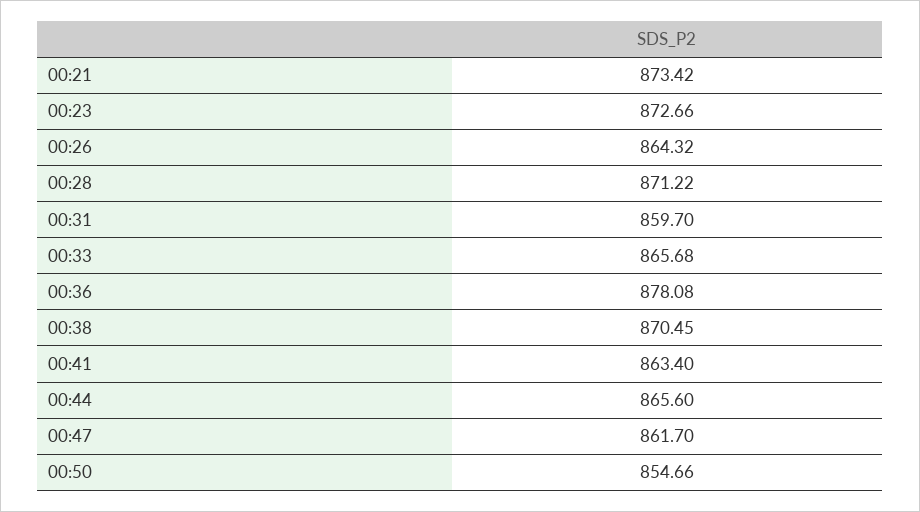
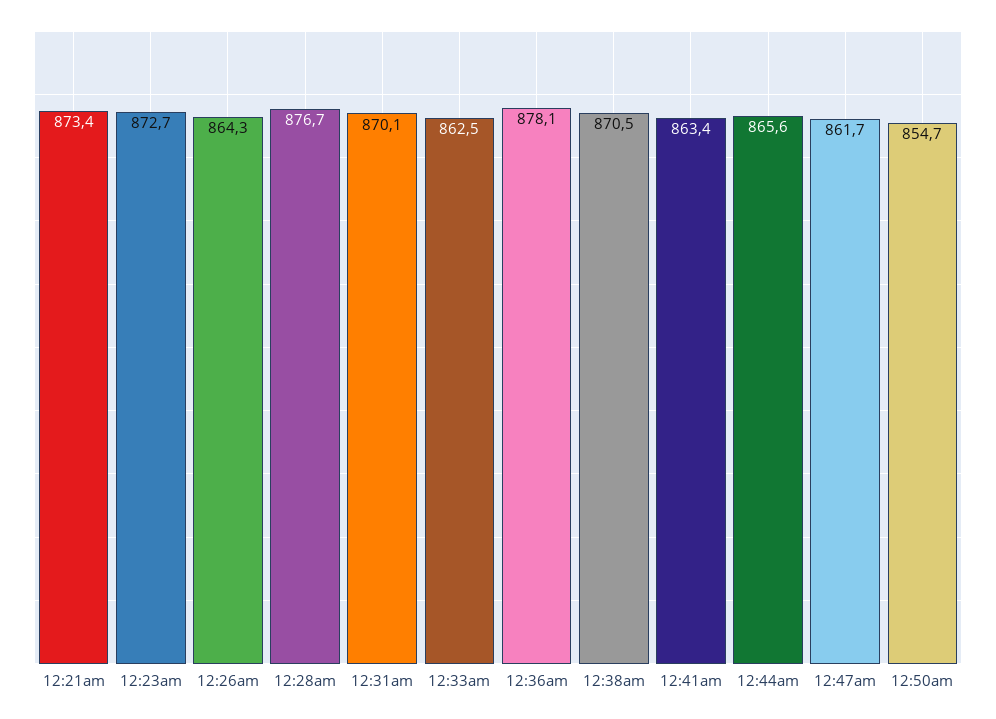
  {
    "00:21": 873.42,
    "00:23": 872.66,
    "00:26": 864.32,
-   "00:28": 871.22,
+   "00:28": 876.7,
-   "00:31": 859.7,
+   "00:31": 870.1,
-   "00:33": 865.68,
+   "00:33": 862.5,
    "00:36": 878.08,
    "00:38": 870.45,
    "00:41": 863.4,
    "00:44": 865.6,
    "00:47": 861.7,
    "00:50": 854.66
  }

